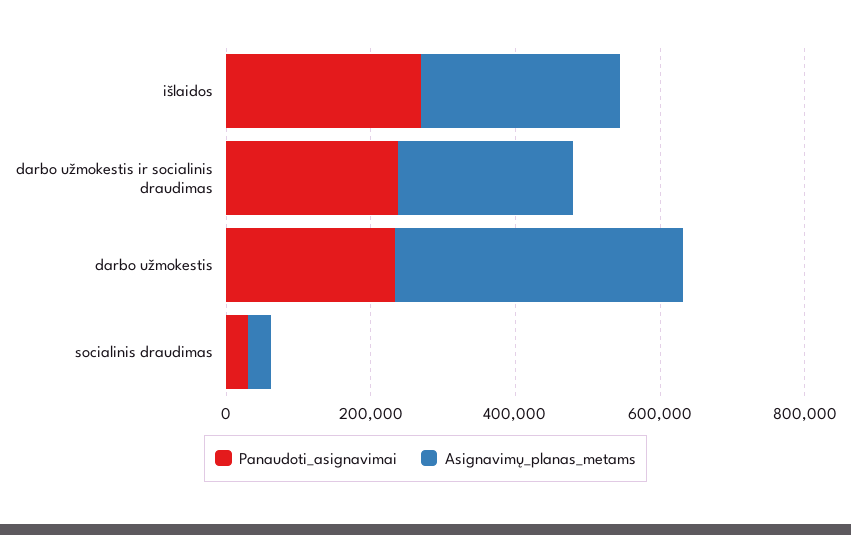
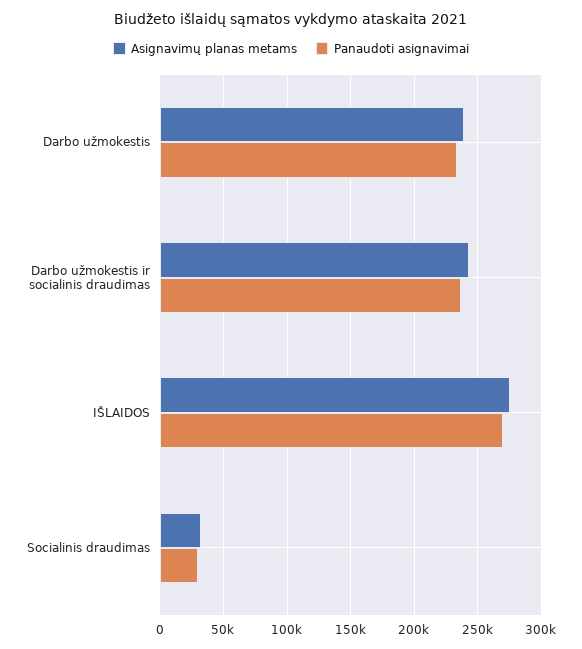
  {
    "Panaudoti_asignavimai": {
      "išlaidos": 270000,
      "darbo užmokestis ir socialinis draudimas": 235000,
      "darbo užmokestis": 235000,
      "socialinis draudimas": 30000
    },
    "Asignavimų_planas_metams": {
      "išlaidos": 275000,
      "darbo užmokestis ir socialinis draudimas": 245000,
-     "darbo užmokestis": 400000,
+     "darbo užmokestis": 240000,
      "socialinis draudimas": 30000
    }
  }

